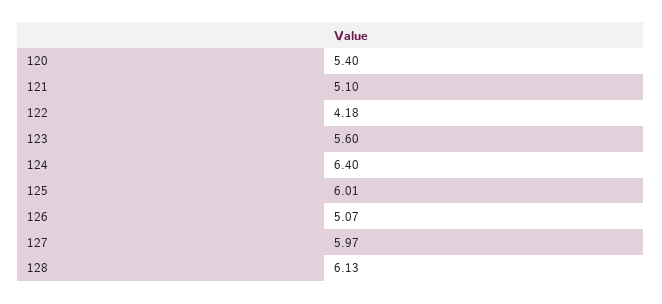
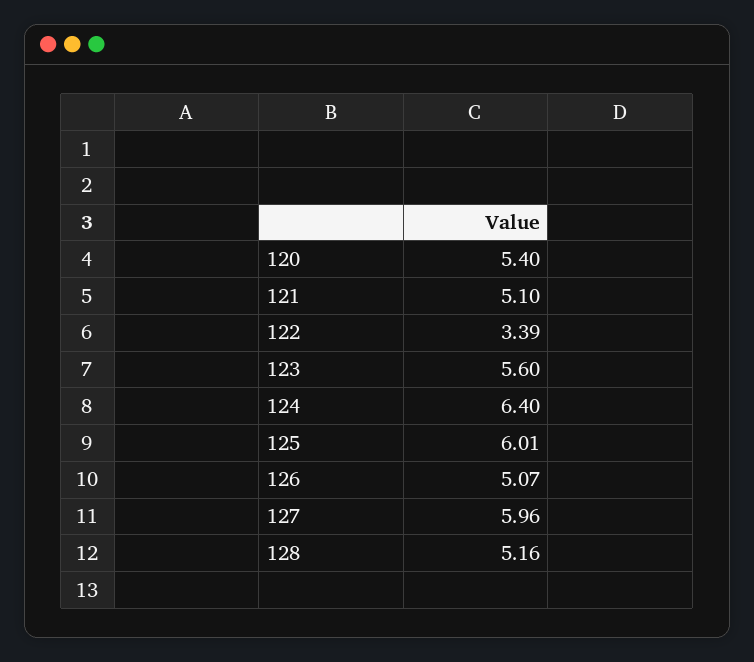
  {
    "120": 5.4,
    "121": 5.1,
-   "122": 4.18,
+   "122": 3.39,
    "123": 5.6,
    "124": 6.4,
    "125": 6.01,
    "126": 5.07,
-   "127": 5.97,
+   "127": 5.96,
-   "128": 6.13
+   "128": 5.16
  }

